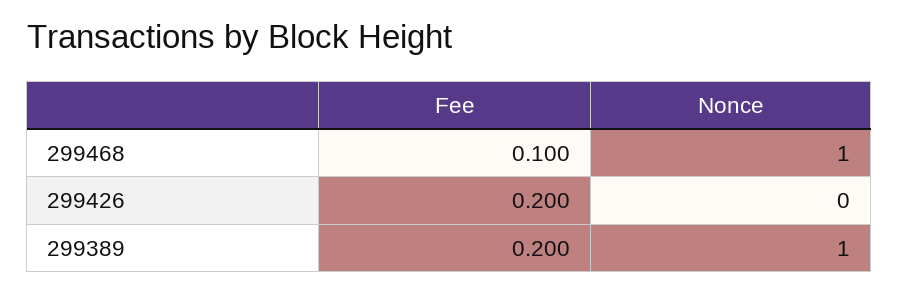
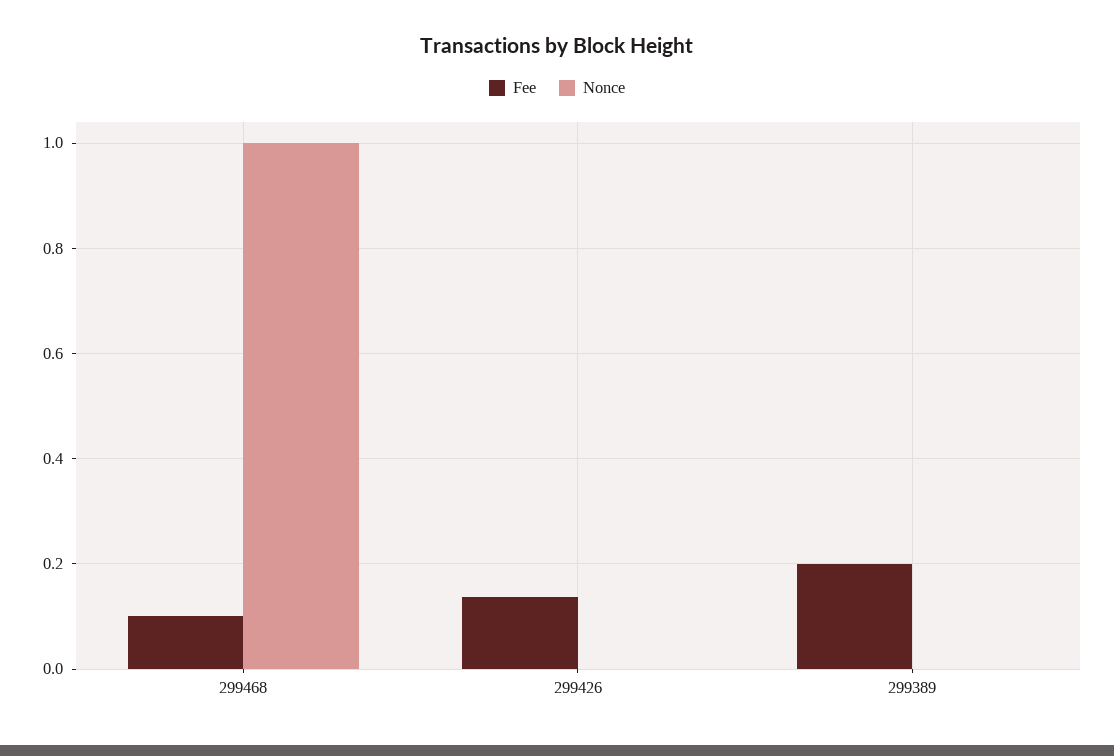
  {
    "Fee": {
      "299468": 0.1,
-     "299426": 0.2,
+     "299426": 0.14,
      "299389": 0.2
    },
    "Nonce": {
      "299468": 1,
      "299426": 0,
-     "299389": 1
+     "299389": 0
    }
  }

